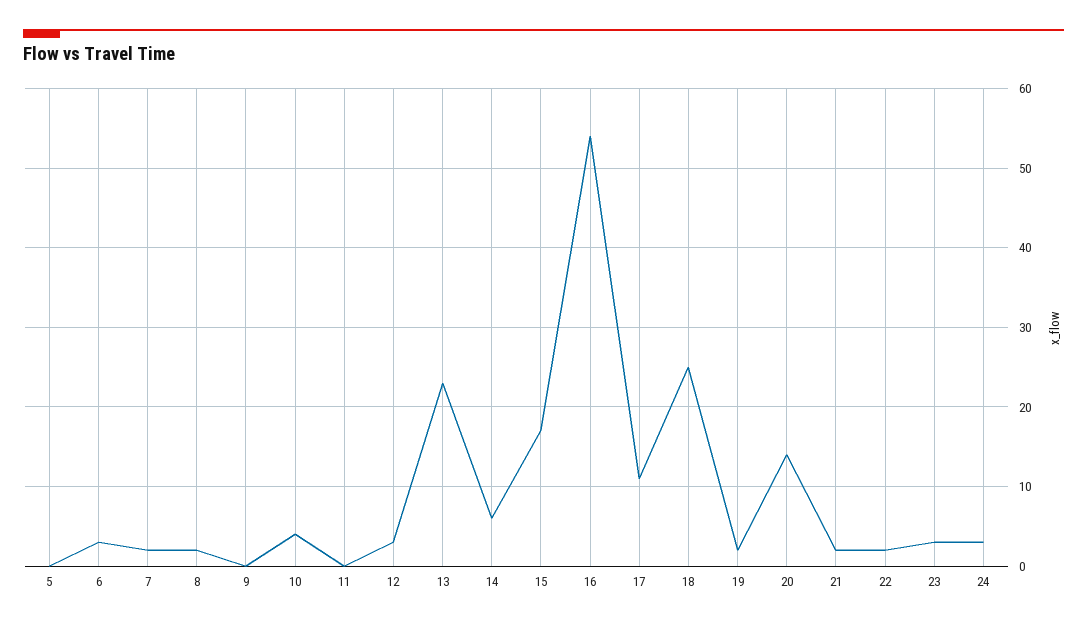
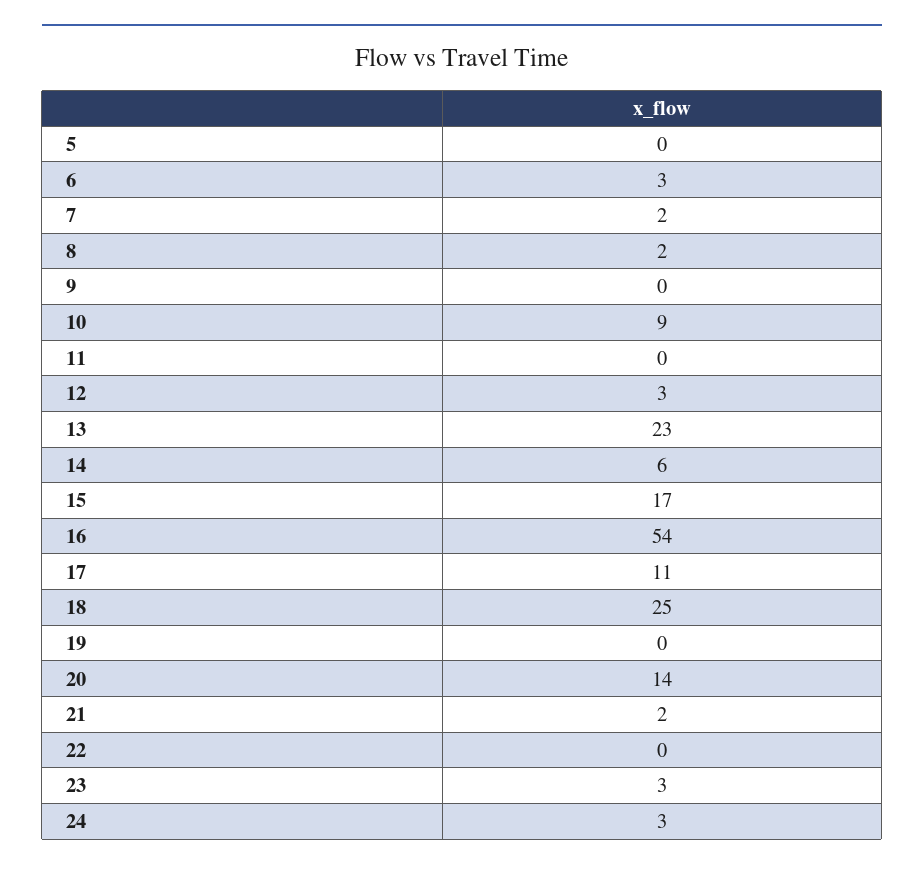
  {
    "5": 0,
    "6": 3,
    "7": 2,
    "8": 2,
    "9": 0,
-   "10": 4,
+   "10": 9,
    "11": 0,
    "12": 3,
    "13": 23,
    "14": 6,
    "15": 17,
    "16": 54,
    "17": 11,
    "18": 25,
-   "19": 2,
+   "19": 0,
    "20": 14,
    "21": 2,
-   "22": 2,
+   "22": 0,
    "23": 3,
    "24": 3
  }

